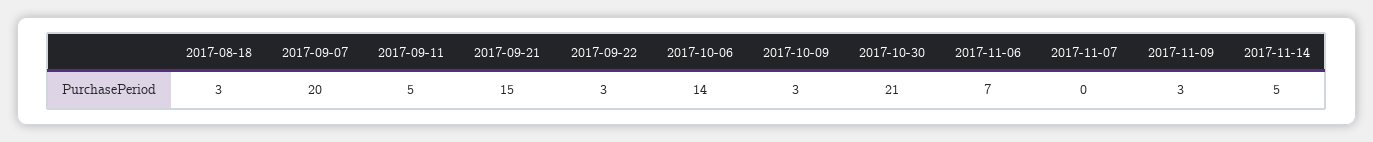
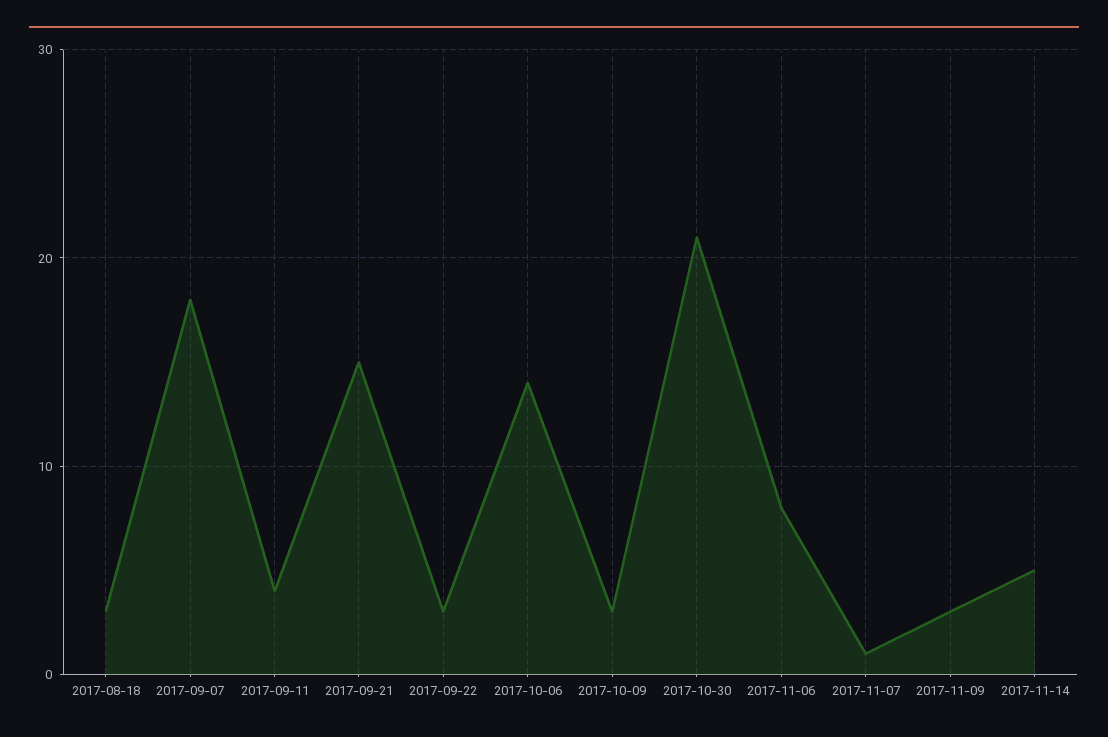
  {
    "2017-08-18": 3,
-   "2017-09-07": 20,
+   "2017-09-07": 18,
-   "2017-09-11": 5,
+   "2017-09-11": 4,
    "2017-09-21": 15,
    "2017-09-22": 3,
    "2017-10-06": 14,
    "2017-10-09": 3,
    "2017-10-30": 21,
-   "2017-11-06": 7,
+   "2017-11-06": 8,
-   "2017-11-07": 0,
+   "2017-11-07": 1,
    "2017-11-09": 3,
    "2017-11-14": 5
  }

